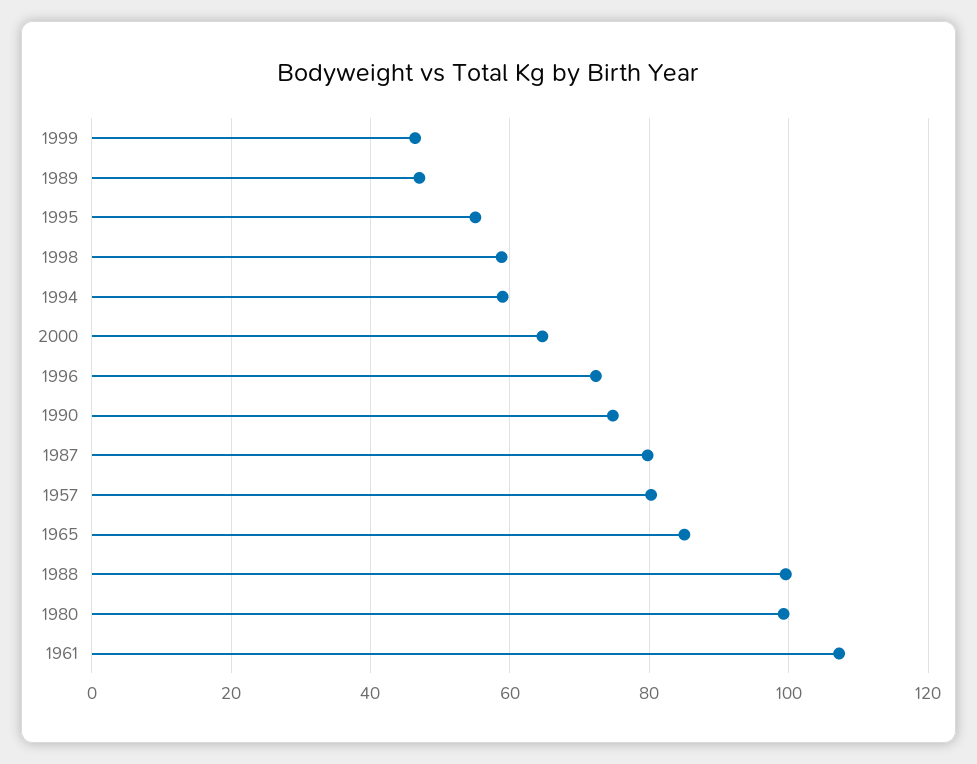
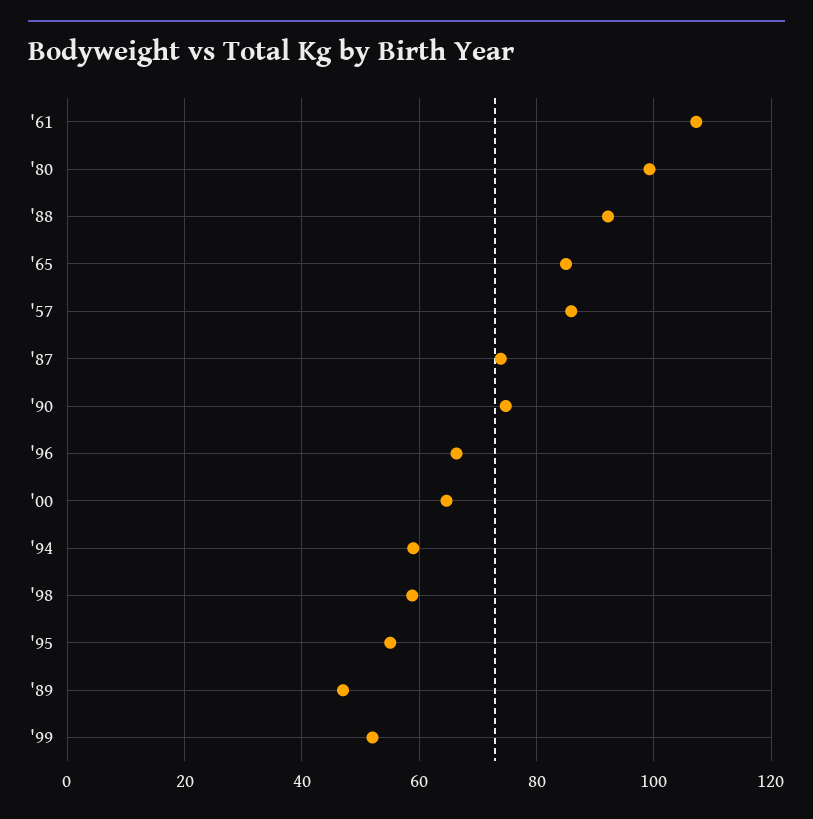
  {
-   "1999": 46,
+   "1999": 52,
    "1989": 48,
    "1995": 56,
    "1998": 58,
    "1994": 58,
    "2000": 64,
-   "1996": 72,
+   "1996": 66,
    "1990": 74,
-   "1987": 80,
+   "1987": 74,
-   "1957": 80,
+   "1957": 86,
    "1965": 86,
-   "1988": 100,
+   "1988": 92,
    "1980": 100,
    "1961": 108
  }

